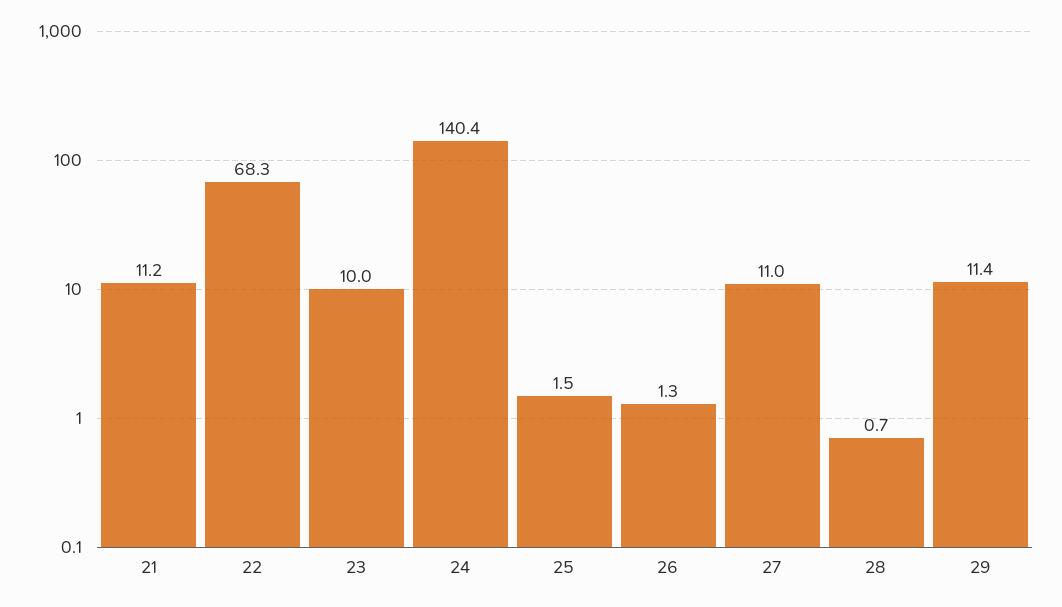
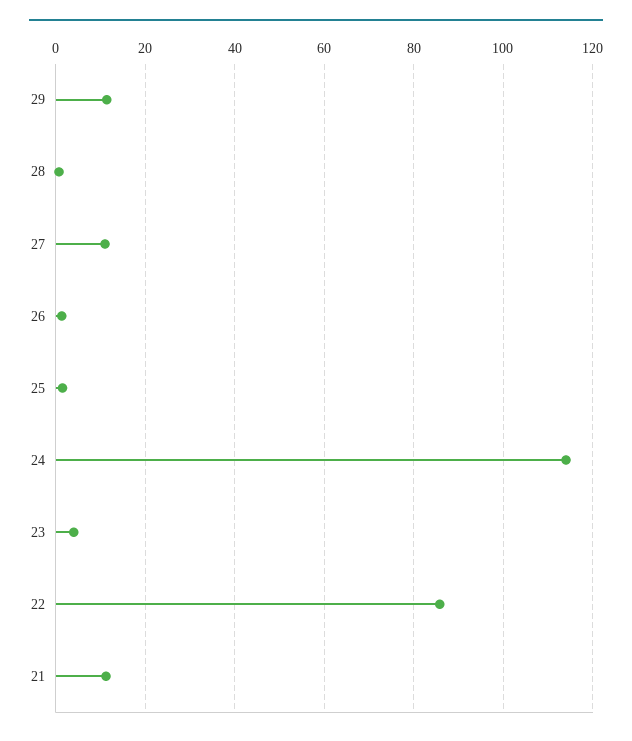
  {
    "21": 11.2,
-   "22": 68.3,
+   "22": 86,
-   "23": 10,
+   "23": 4,
-   "24": 140.4,
+   "24": 114,
    "25": 1.5,
    "26": 1.3,
    "27": 11,
    "28": 0.7,
    "29": 11.4
  }

